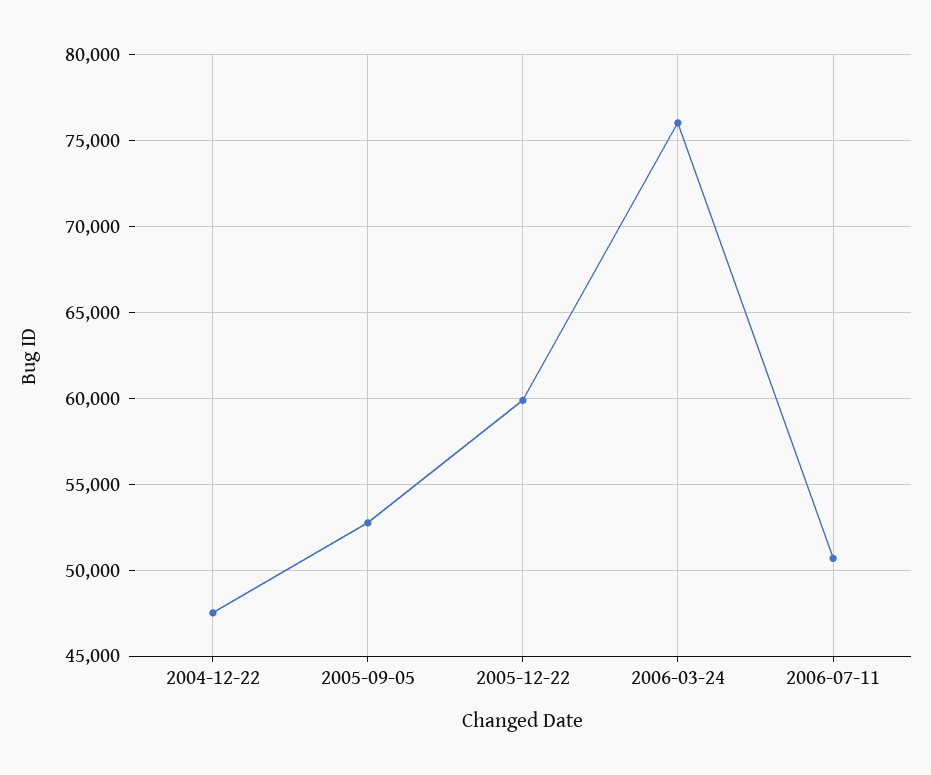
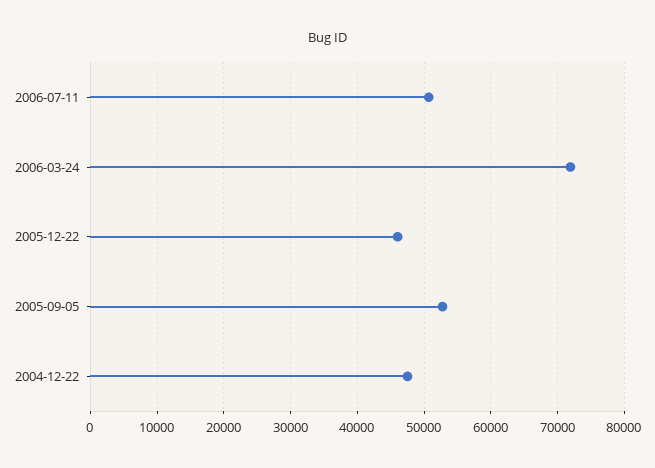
  {
    "2004-12-22": 47500,
    "2005-09-05": 53000,
-   "2005-12-22": 60000,
+   "2005-12-22": 46000,
-   "2006-03-24": 76000,
+   "2006-03-24": 72000,
    "2006-07-11": 50500
  }

